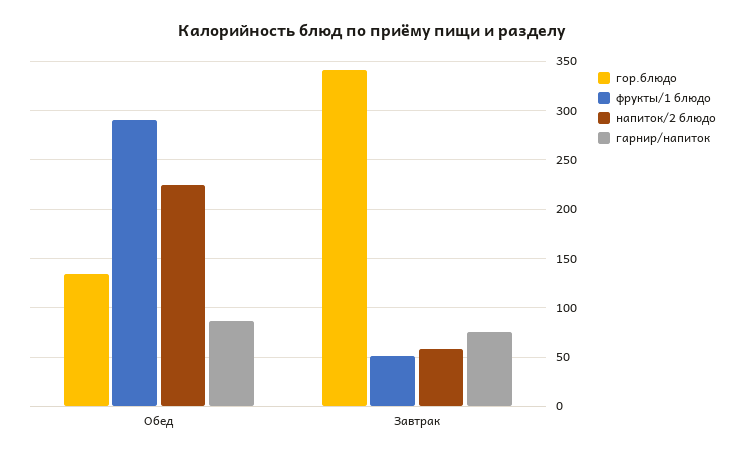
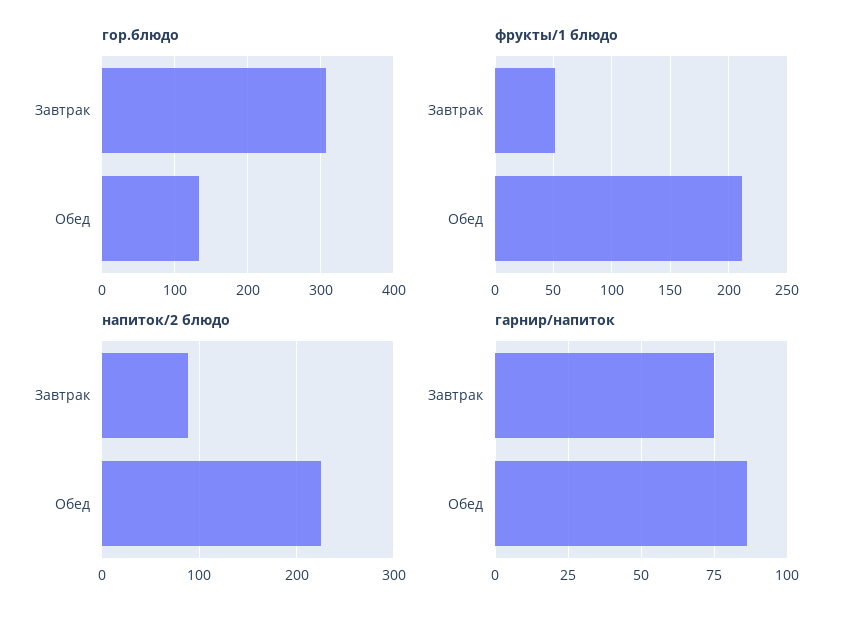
  {
    "гор.блюдо": {
      "Обед": 130,
-     "Завтрак": 340
+     "Завтрак": 310
    },
    "фрукты/1 блюдо": {
-     "Обед": 290,
+     "Обед": 210,
      "Завтрак": 50
    },
    "напиток/2 блюдо": {
      "Обед": 230,
-     "Завтрак": 60
+     "Завтрак": 90
    },
    "гарнир/напиток": {
      "Обед": 85,
      "Завтрак": 75
    }
  }

